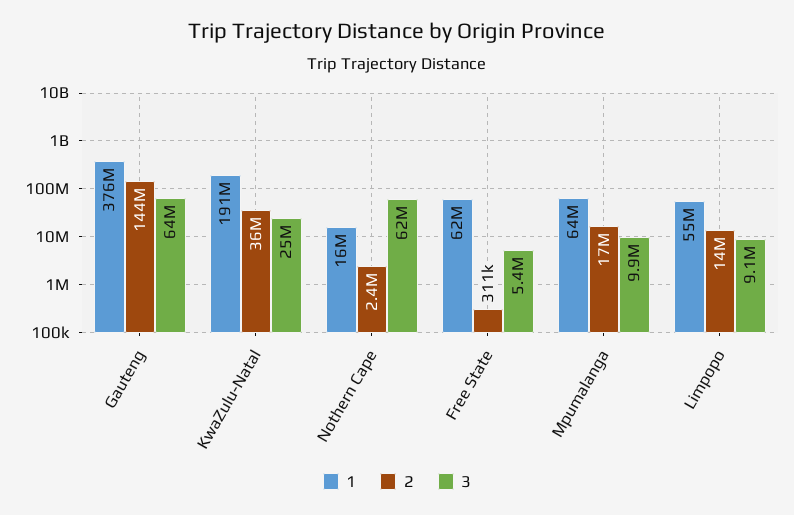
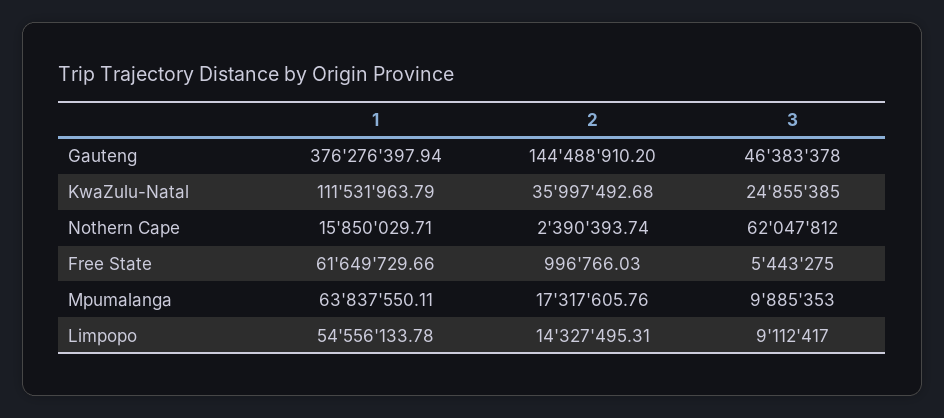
  {
    "1": {
      "Gauteng": 376276397.94,
-     "KwaZulu-Natal": 191000000,
+     "KwaZulu-Natal": 111531963.79,
      "Nothern Cape": 15850029.71,
      "Free State": 61649729.66,
      "Mpumalanga": 63837550.11,
      "Limpopo": 54556133.78
    },
    "2": {
      "Gauteng": 144488910.2,
      "KwaZulu-Natal": 35997492.68,
      "Nothern Cape": 2390393.74,
-     "Free State": 311000,
+     "Free State": 996766.03,
      "Mpumalanga": 17317605.76,
      "Limpopo": 14327495.31
    },
    "3": {
-     "Gauteng": 64000000,
+     "Gauteng": 46383378,
      "KwaZulu-Natal": 24855385,
      "Nothern Cape": 62047812,
      "Free State": 5443275,
      "Mpumalanga": 9885353,
      "Limpopo": 9112417
    }
  }

